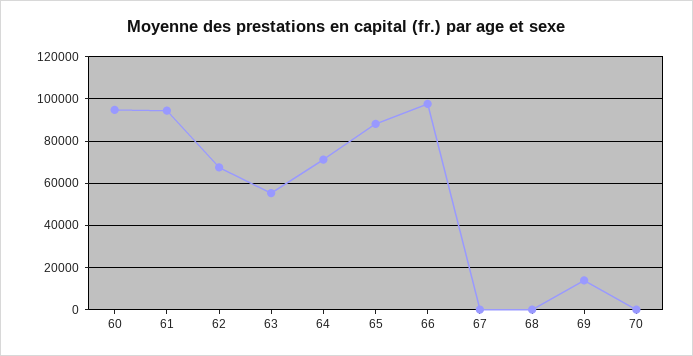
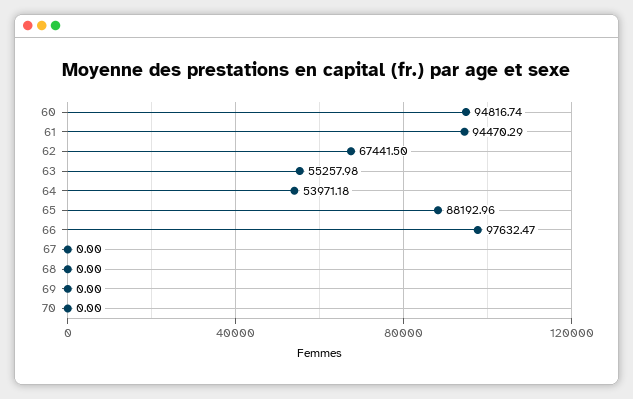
  {
    "60": 94816.74,
    "61": 94470.29,
    "62": 67441.5,
    "63": 55257.98,
-   "64": 70000,
+   "64": 53971.18,
    "65": 88192.96,
    "66": 97632.47,
    "67": 0,
    "68": 0,
-   "69": 15000,
+   "69": 0,
    "70": 0
  }

